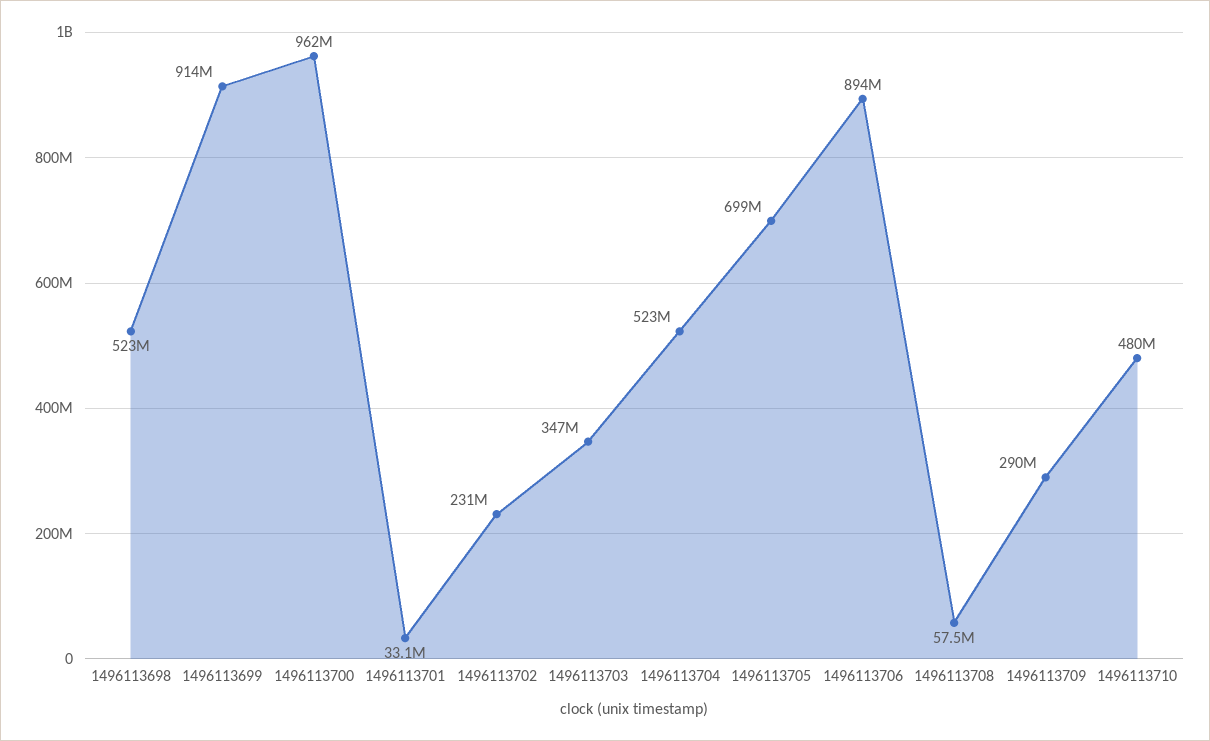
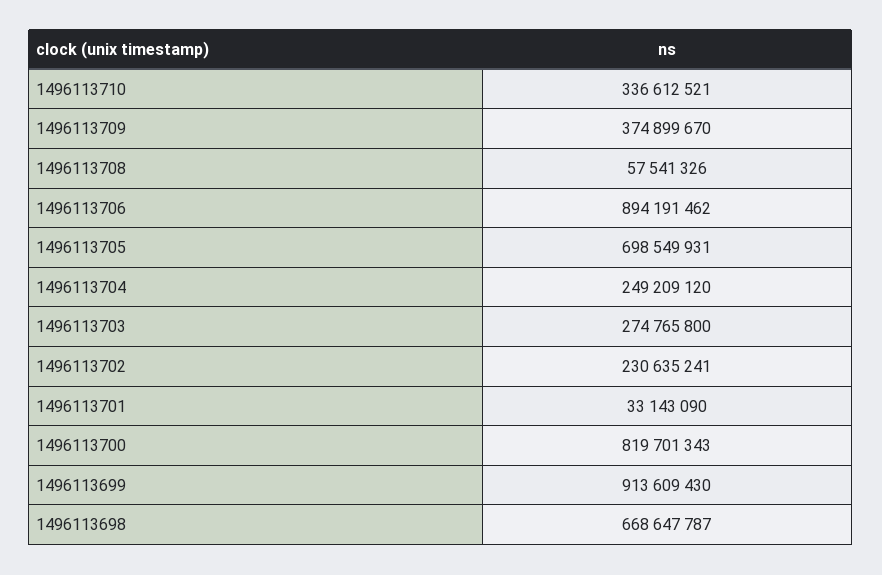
  {
-   "1496113698": 523000000,
+   "1496113698": 668647787,
    "1496113699": 913609430,
-   "1496113700": 962000000,
+   "1496113700": 819701343,
    "1496113701": 33143090,
    "1496113702": 230635241,
-   "1496113703": 347000000,
+   "1496113703": 274765800,
-   "1496113704": 523000000,
+   "1496113704": 249209120,
    "1496113705": 698549931,
    "1496113706": 894191462,
    "1496113708": 57541326,
-   "1496113709": 290000000,
+   "1496113709": 374899670,
-   "1496113710": 480000000
+   "1496113710": 336612521
  }

